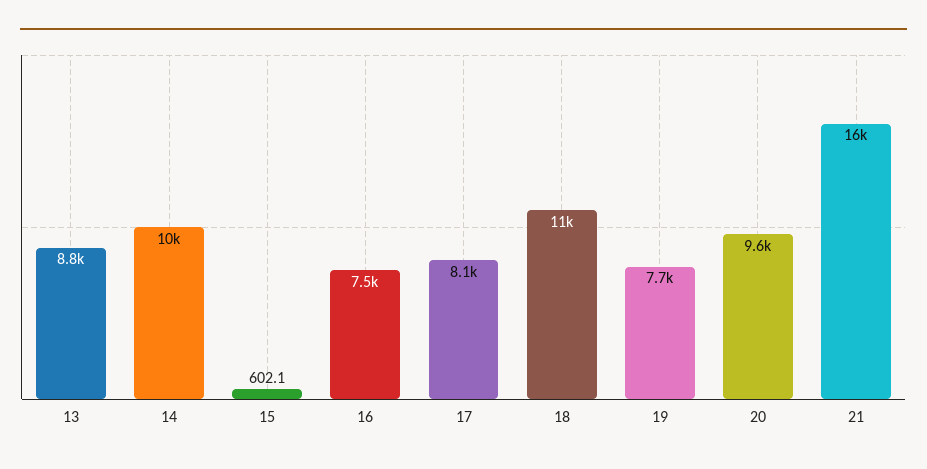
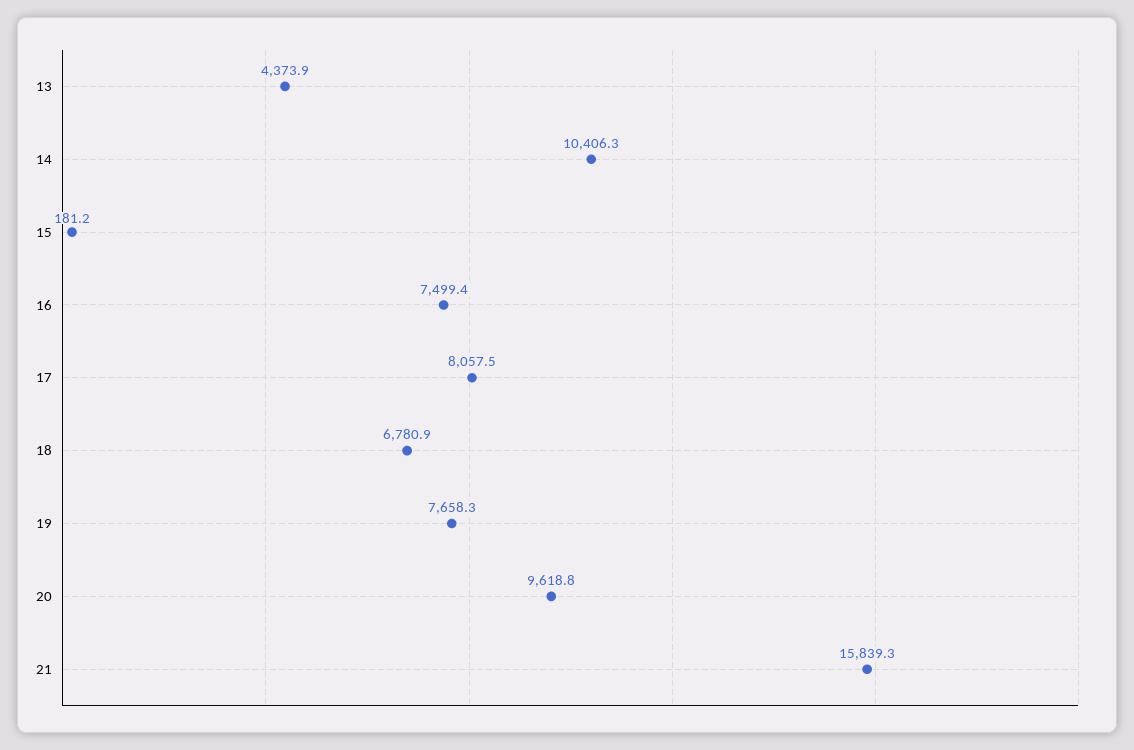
  {
-   "13": 8800,
+   "13": 4373.9,
    "14": 10406.3,
-   "15": 602.1,
+   "15": 181.2,
    "16": 7499.4,
    "17": 8057.5,
-   "18": 11000,
+   "18": 6780.9,
    "19": 7658.3,
    "20": 9618.8,
    "21": 15839.3
  }

